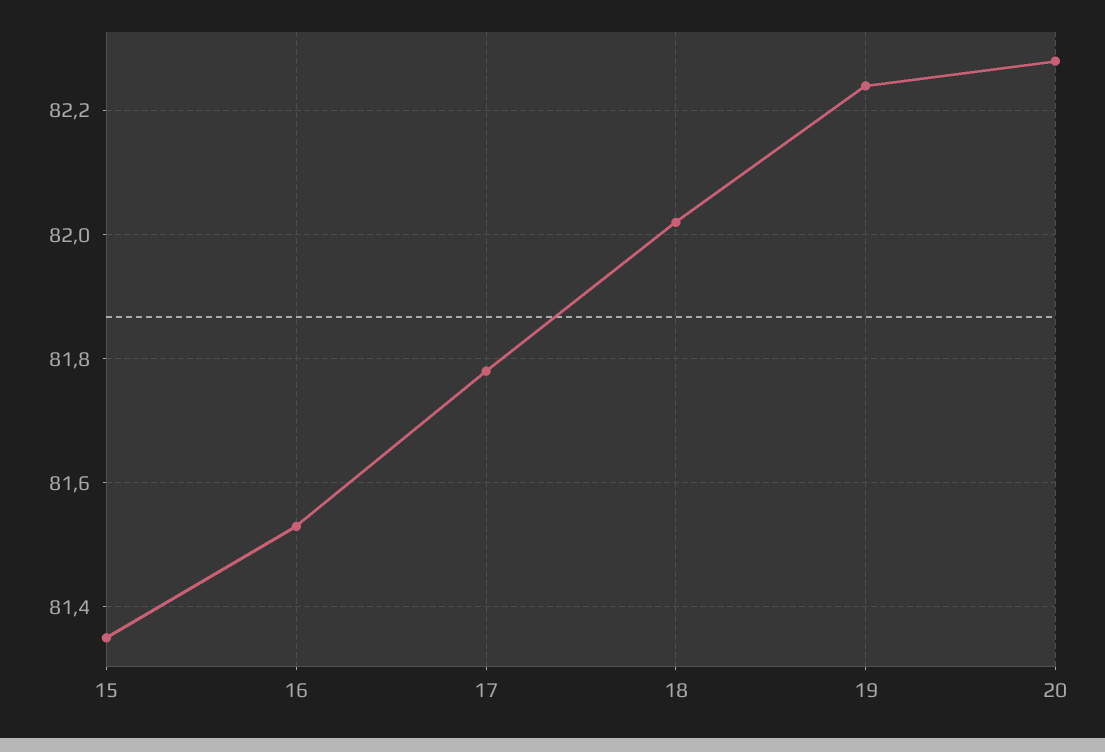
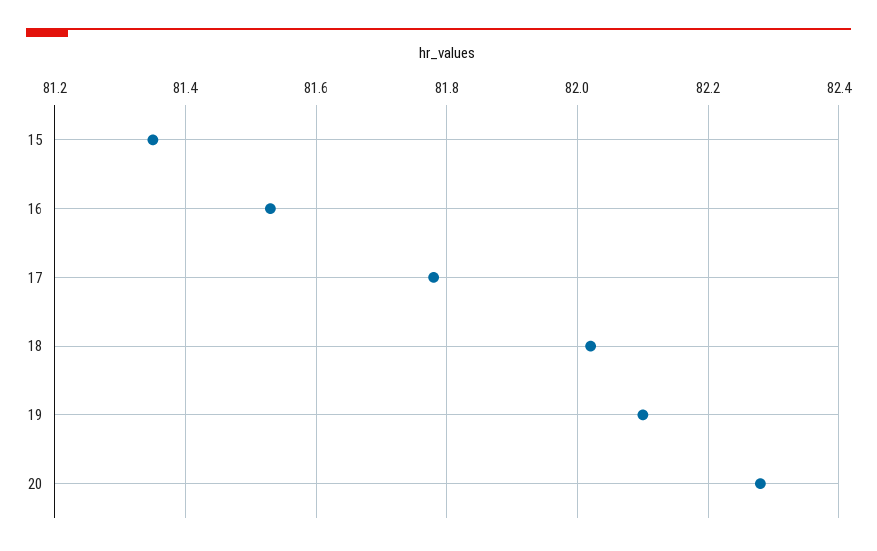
  {
    "15": 81.35,
    "16": 81.55,
    "17": 81.8,
    "18": 82,
-   "19": 82.25,
+   "19": 82.1,
    "20": 82.3
  }

